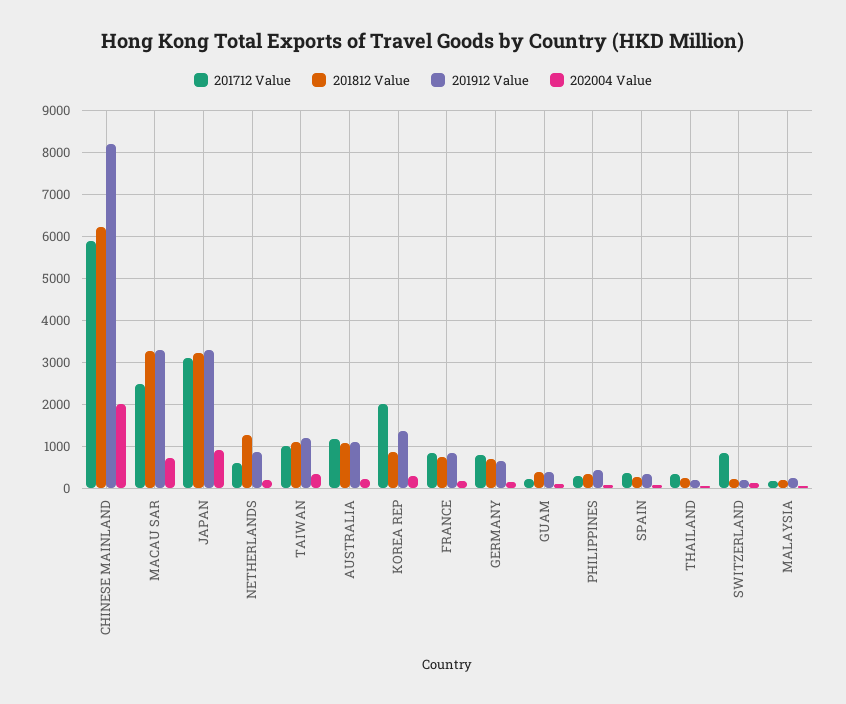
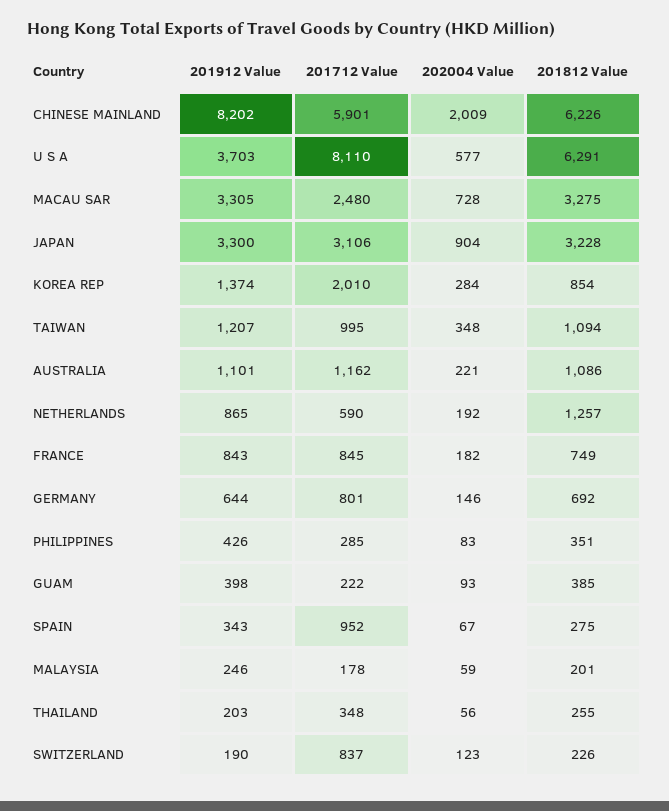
  {
    "201712 Value": {
      "CHINESE MAINLAND": 5901,
      "MACAU SAR": 2480,
      "JAPAN": 3106,
      "NETHERLANDS": 590,
      "TAIWAN": 995,
      "AUSTRALIA": 1162,
      "KOREA REP": 2010,
      "FRANCE": 845,
      "GERMANY": 801,
      "GUAM": 222,
      "PHILIPPINES": 285,
-     "SPAIN": 400,
+     "SPAIN": 952,
      "THAILAND": 348,
      "SWITZERLAND": 837,
-     "MALAYSIA": 178
+     "MALAYSIA": 178,
+     "U S A": 8110
    },
    "201812 Value": {
      "CHINESE MAINLAND": 6226,
      "MACAU SAR": 3275,
      "JAPAN": 3228,
      "NETHERLANDS": 1257,
      "TAIWAN": 1094,
      "AUSTRALIA": 1086,
      "KOREA REP": 854,
      "FRANCE": 749,
      "GERMANY": 692,
      "GUAM": 385,
      "PHILIPPINES": 351,
      "SPAIN": 275,
      "THAILAND": 255,
      "SWITZERLAND": 226,
-     "MALAYSIA": 201
+     "MALAYSIA": 201,
+     "U S A": 6291
    },
    "201912 Value": {
      "CHINESE MAINLAND": 8202,
      "MACAU SAR": 3305,
      "JAPAN": 3300,
      "NETHERLANDS": 865,
      "TAIWAN": 1207,
      "AUSTRALIA": 1101,
      "KOREA REP": 1374,
      "FRANCE": 843,
      "GERMANY": 644,
      "GUAM": 398,
      "PHILIPPINES": 426,
      "SPAIN": 343,
      "THAILAND": 203,
      "SWITZERLAND": 190,
-     "MALAYSIA": 246
+     "MALAYSIA": 246,
+     "U S A": 3703
    },
    "202004 Value": {
      "CHINESE MAINLAND": 2009,
      "MACAU SAR": 728,
      "JAPAN": 904,
      "NETHERLANDS": 192,
      "TAIWAN": 348,
      "AUSTRALIA": 221,
      "KOREA REP": 284,
      "FRANCE": 182,
      "GERMANY": 146,
      "GUAM": 93,
      "PHILIPPINES": 83,
      "SPAIN": 67,
      "THAILAND": 56,
      "SWITZERLAND": 123,
-     "MALAYSIA": 59
+     "MALAYSIA": 59,
+     "U S A": 577
    }
  }

